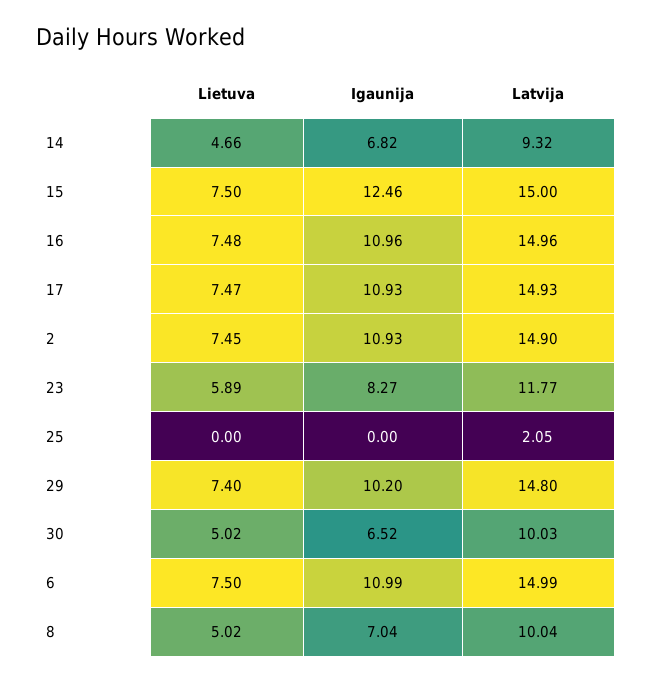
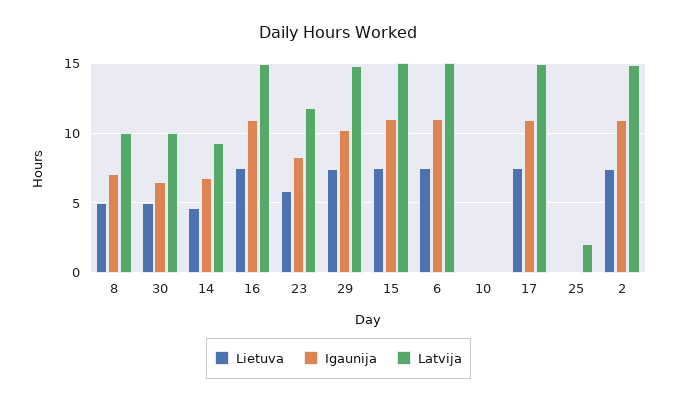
  {
    "Lietuva": {
      "14": 4.66,
      "15": 7.5,
      "16": 7.48,
      "17": 7.47,
      "2": 7.45,
      "23": 5.89,
      "25": 0,
      "29": 7.4,
      "30": 5.02,
      "6": 7.5,
-     "8": 5.02
+     "8": 5.02,
+     "10": 0
    },
    "Igaunija": {
      "14": 6.82,
-     "15": 12.46,
+     "15": 11,
      "16": 10.96,
      "17": 10.93,
      "2": 10.93,
      "23": 8.27,
      "25": 0,
      "29": 10.2,
      "30": 6.52,
      "6": 10.99,
-     "8": 7.04
+     "8": 7.04,
+     "10": 0
    },
    "Latvija": {
      "14": 9.32,
      "15": 15,
      "16": 14.96,
      "17": 14.93,
      "2": 14.9,
      "23": 11.77,
      "25": 2.05,
      "29": 14.8,
      "30": 10.03,
      "6": 14.99,
-     "8": 10.04
+     "8": 10.04,
+     "10": 0
    }
  }

